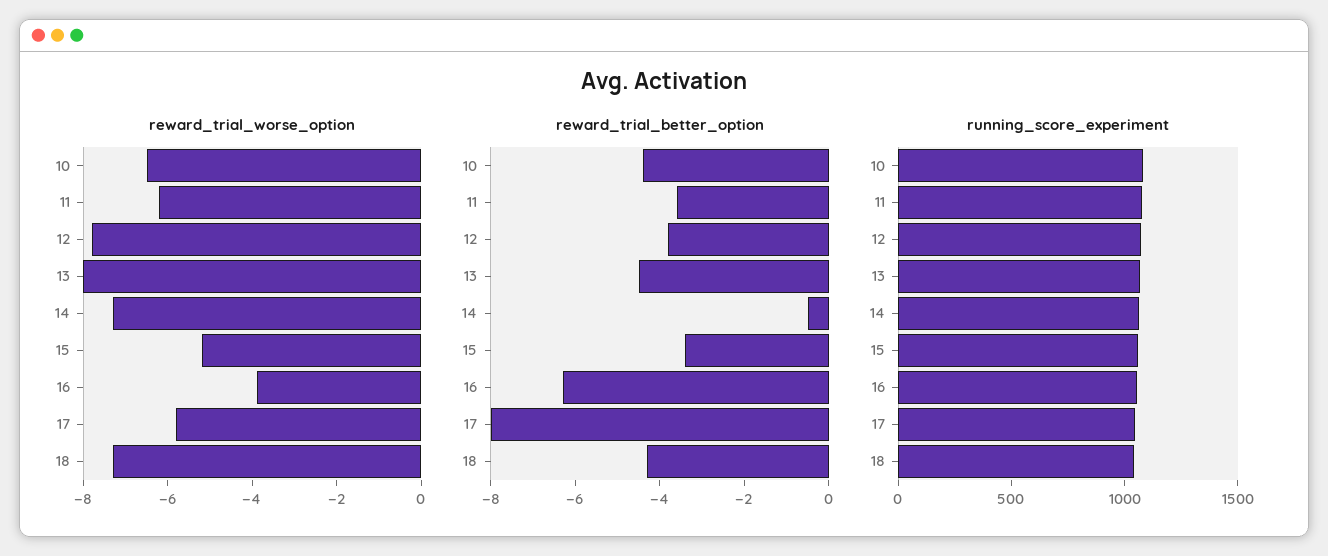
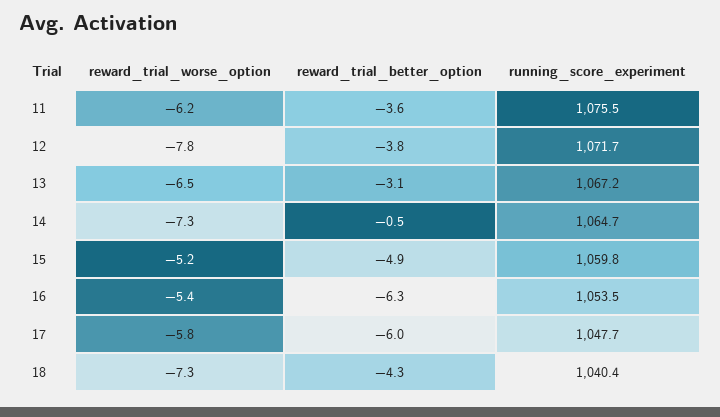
  {
    "reward_trial_worse_option": {
-     "10": -6.5,
      "11": -6.2,
      "12": -7.8,
-     "13": -8,
+     "13": -6.5,
      "14": -7.3,
      "15": -5.2,
-     "16": -4,
+     "16": -5.4,
      "17": -5.8,
      "18": -7.3
    },
    "reward_trial_better_option": {
-     "10": -4.5,
      "11": -3.6,
      "12": -3.8,
-     "13": -4.5,
+     "13": -3.1,
      "14": -0.5,
-     "15": -3.5,
+     "15": -4.9,
      "16": -6.3,
-     "17": -8,
+     "17": -6,
      "18": -4.3
    },
    "running_score_experiment": {
-     "10": 1100,
      "11": 1075.5,
      "12": 1071.7,
      "13": 1067.2,
      "14": 1064.7,
      "15": 1059.8,
      "16": 1053.5,
      "17": 1047.7,
      "18": 1040.4
    }
  }

